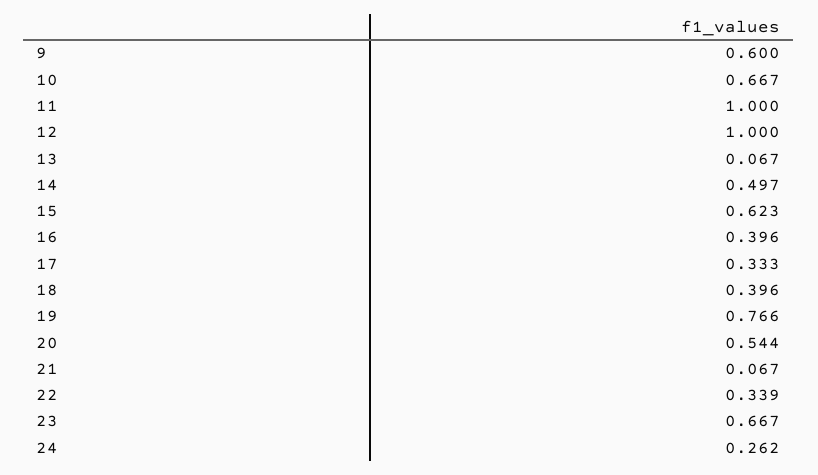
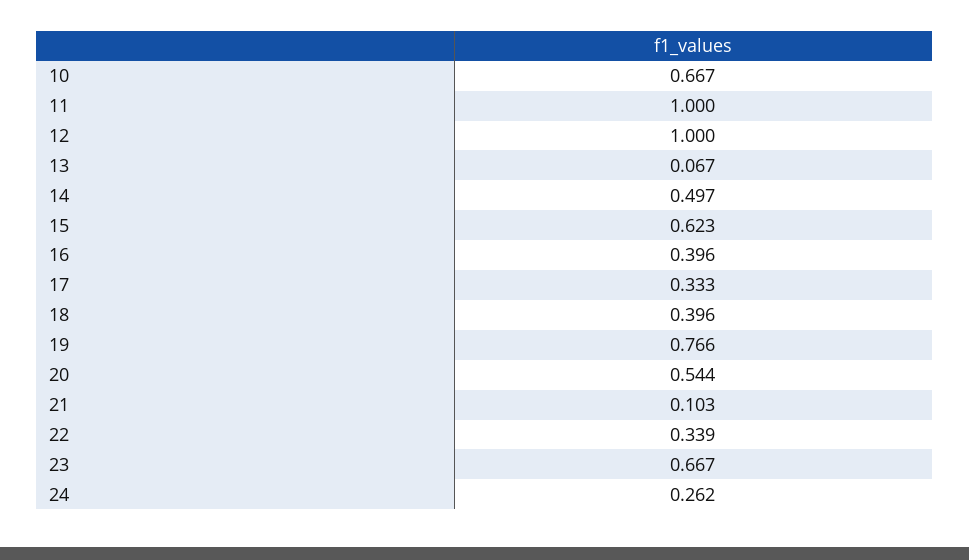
  {
-   "9": 0.6,
    "10": 0.667,
    "11": 1,
    "12": 1,
    "13": 0.067,
    "14": 0.497,
    "15": 0.623,
    "16": 0.396,
    "17": 0.333,
    "18": 0.396,
    "19": 0.766,
    "20": 0.544,
-   "21": 0.067,
+   "21": 0.103,
    "22": 0.339,
    "23": 0.667,
    "24": 0.262
  }

